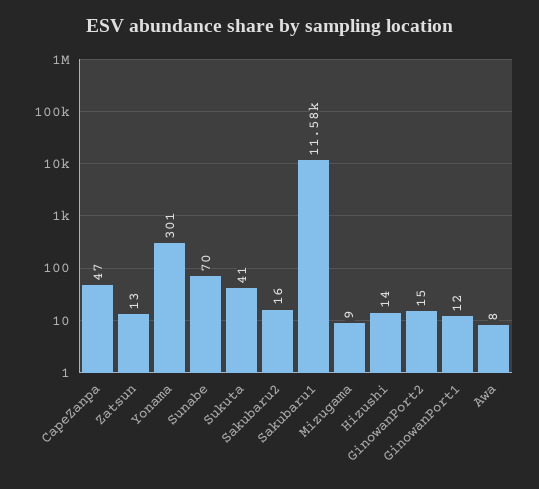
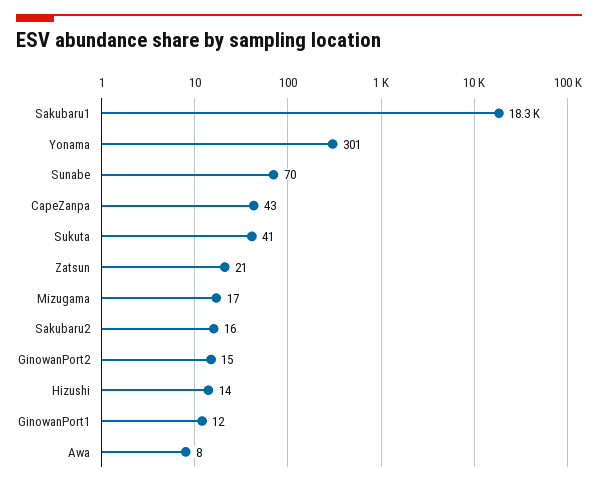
  {
-   "CapeZanpa": 47,
+   "CapeZanpa": 43,
-   "Zatsun": 13,
+   "Zatsun": 21,
    "Yonama": 301,
    "Sunabe": 70,
    "Sukuta": 41,
    "Sakubaru2": 16,
-   "Sakubaru1": 11580,
+   "Sakubaru1": 18300,
-   "Mizugama": 9,
+   "Mizugama": 17,
    "Hizushi": 14,
    "GinowanPort2": 15,
    "GinowanPort1": 12,
    "Awa": 8
  }

